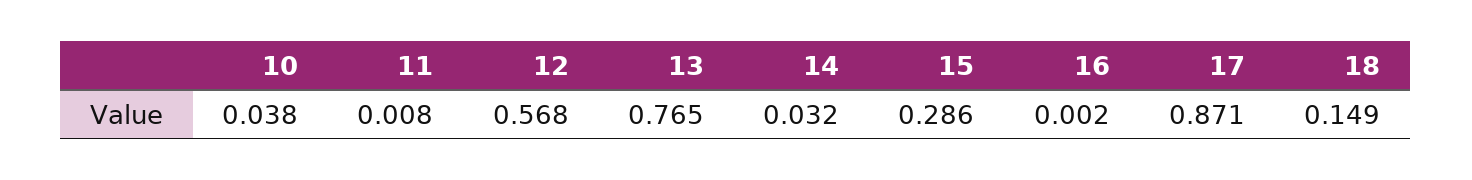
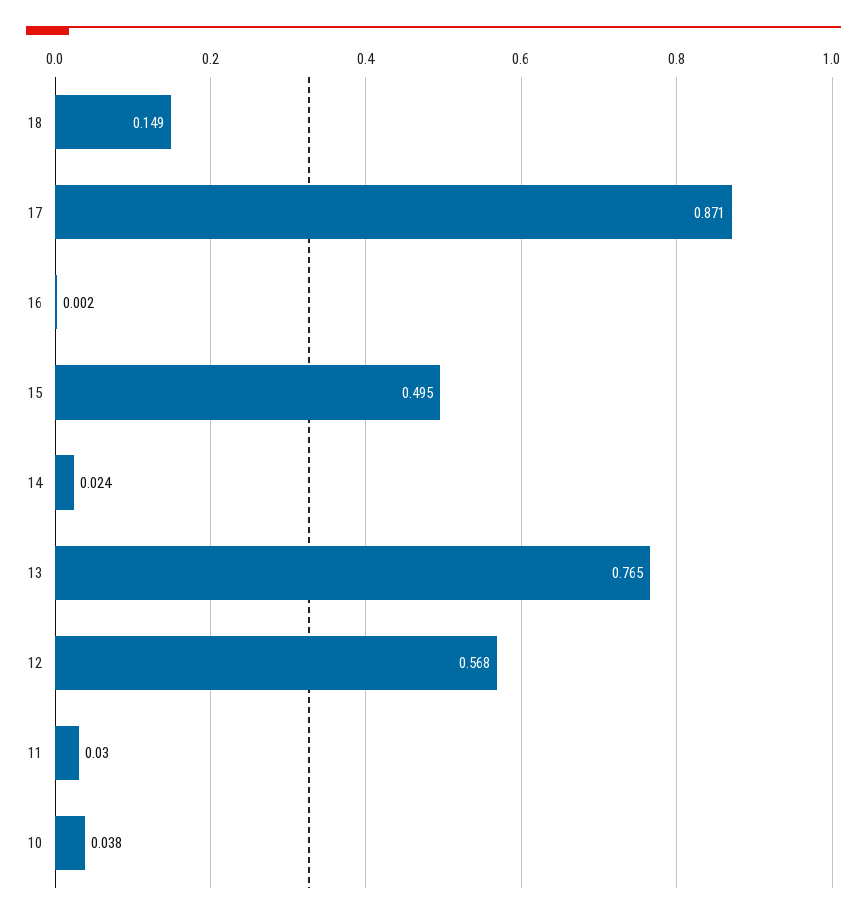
  {
    "10": 0.038,
-   "11": 0.008,
+   "11": 0.03,
    "12": 0.568,
    "13": 0.765,
-   "14": 0.032,
+   "14": 0.024,
-   "15": 0.286,
+   "15": 0.495,
    "16": 0.002,
    "17": 0.871,
    "18": 0.149
  }

